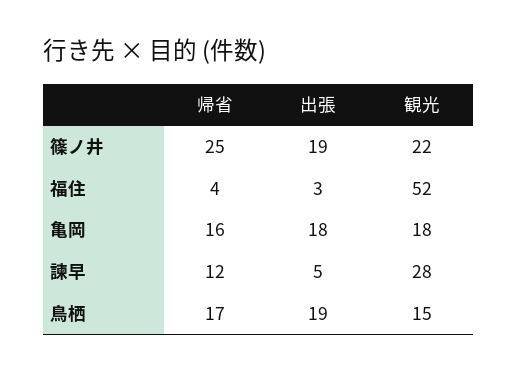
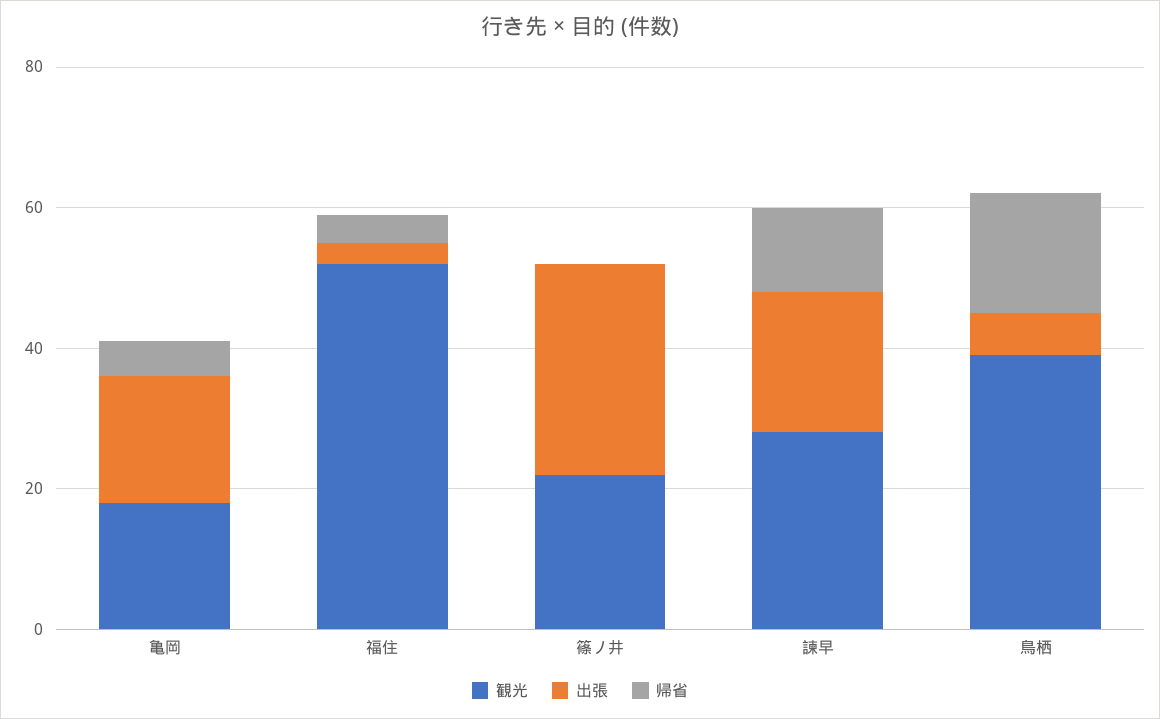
  {
    "帰省": {
-     "篠ノ井": 25,
+     "篠ノ井": 0,
      "福住": 4,
-     "亀岡": 16,
+     "亀岡": 5,
      "諫早": 12,
      "鳥栖": 17
    },
    "出張": {
-     "篠ノ井": 19,
+     "篠ノ井": 30,
      "福住": 3,
      "亀岡": 18,
-     "諫早": 5,
+     "諫早": 20,
-     "鳥栖": 19
+     "鳥栖": 5
    },
    "観光": {
      "篠ノ井": 22,
      "福住": 52,
      "亀岡": 18,
      "諫早": 28,
-     "鳥栖": 15
+     "鳥栖": 40
    }
  }

